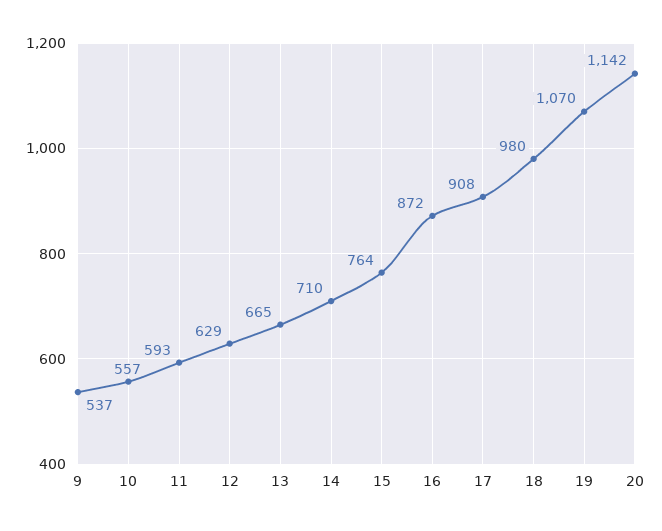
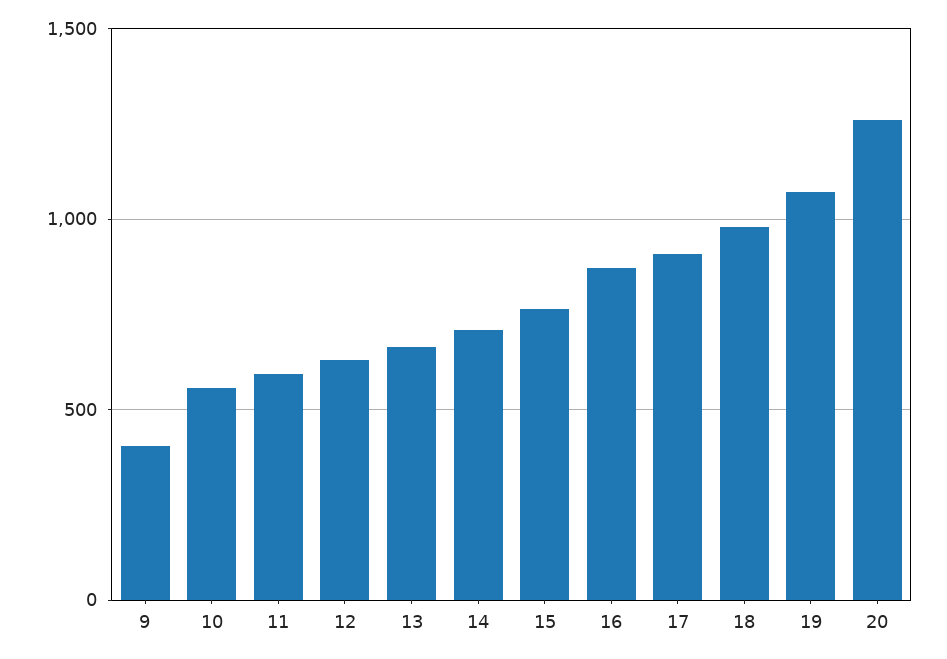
  {
-   "9": 537,
+   "9": 400,
    "10": 557,
    "11": 593,
    "12": 629,
    "13": 665,
    "14": 710,
    "15": 764,
    "16": 872,
    "17": 908,
    "18": 980,
    "19": 1070,
-   "20": 1142
+   "20": 1250
  }

